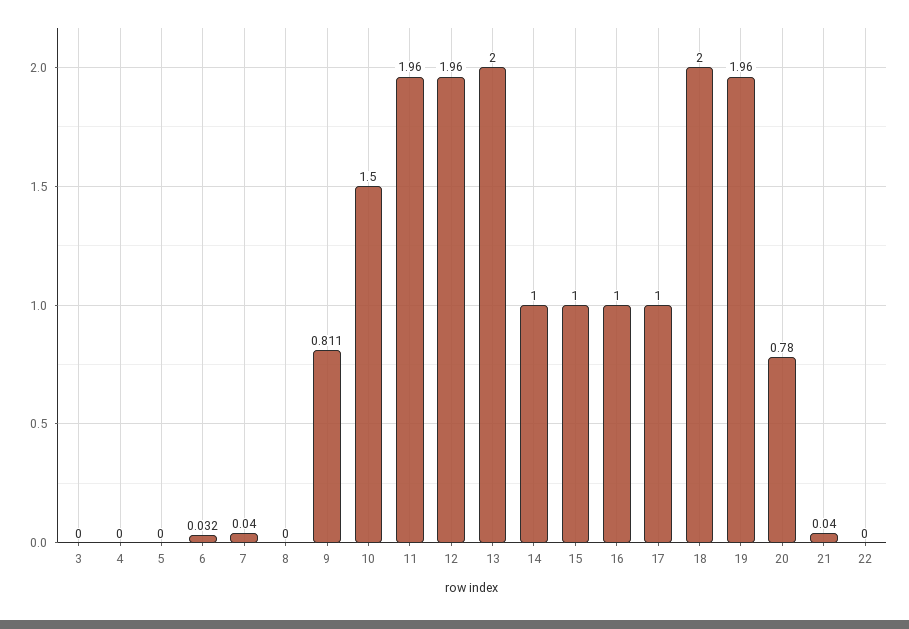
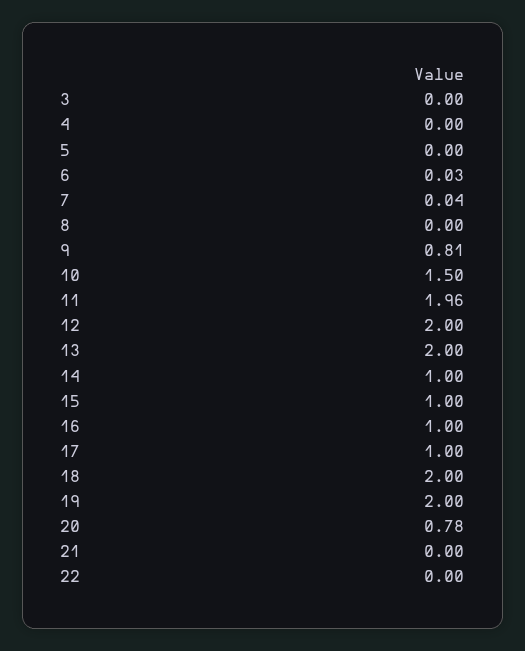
  {
    "3": 0,
    "4": 0,
    "5": 0,
    "6": 0.032,
    "7": 0.04,
    "8": 0,
    "9": 0.811,
    "10": 1.5,
    "11": 1.96,
-   "12": 1.96,
+   "12": 2,
    "13": 2,
    "14": 1,
    "15": 1,
    "16": 1,
    "17": 1,
    "18": 2,
-   "19": 1.96,
+   "19": 2,
    "20": 0.78,
-   "21": 0.04,
+   "21": 0,
    "22": 0
  }

